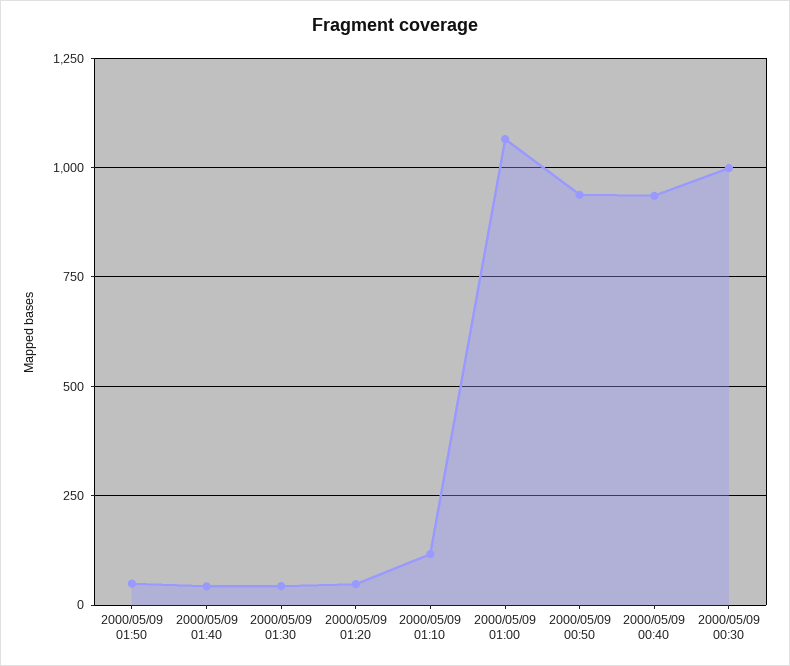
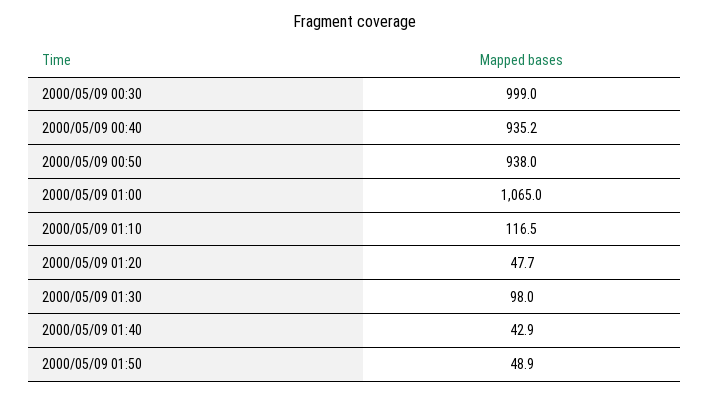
  {
    "2000/05/09 01:50": 48.9,
    "2000/05/09 01:40": 42.9,
-   "2000/05/09 01:30": 50,
+   "2000/05/09 01:30": 98,
    "2000/05/09 01:20": 47.7,
    "2000/05/09 01:10": 116.5,
    "2000/05/09 01:00": 1065,
    "2000/05/09 00:50": 938,
    "2000/05/09 00:40": 935.2,
    "2000/05/09 00:30": 999
  }

